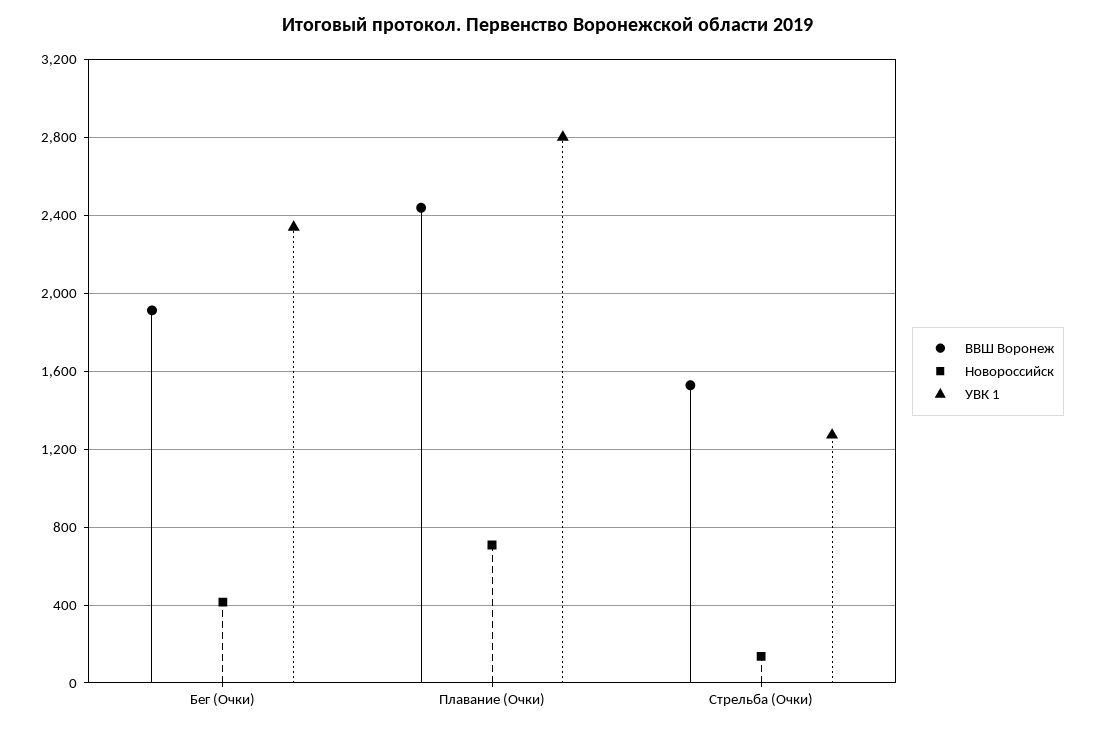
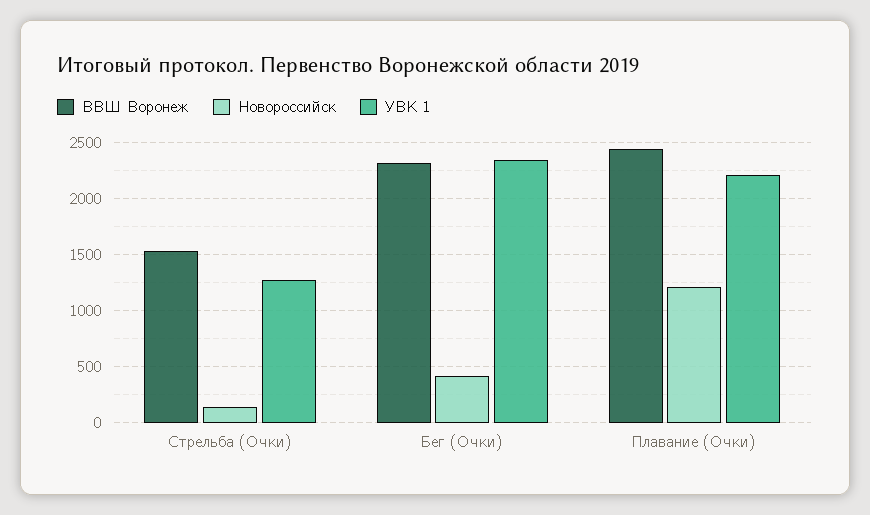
  {
    "ВВШ Воронеж": {
-     "Бег (Очки)": 1900,
+     "Бег (Очки)": 2300,
      "Плавание (Очки)": 2450,
      "Стрельба (Очки)": 1550
    },
    "Новороссийск": {
      "Бег (Очки)": 400,
-     "Плавание (Очки)": 700,
+     "Плавание (Очки)": 1200,
      "Стрельба (Очки)": 150
    },
    "УВК 1": {
      "Бег (Очки)": 2350,
-     "Плавание (Очки)": 2800,
+     "Плавание (Очки)": 2200,
      "Стрельба (Очки)": 1250
    }
  }

